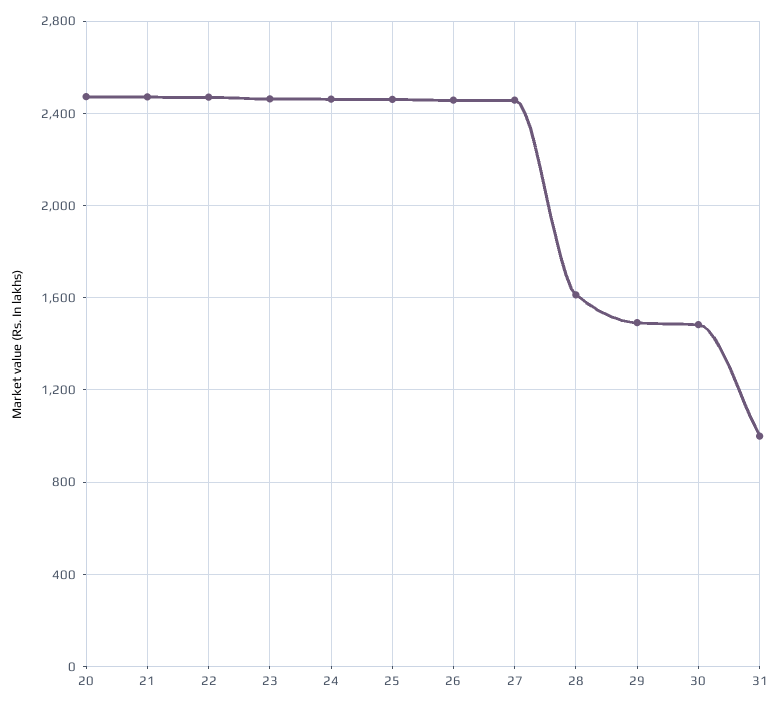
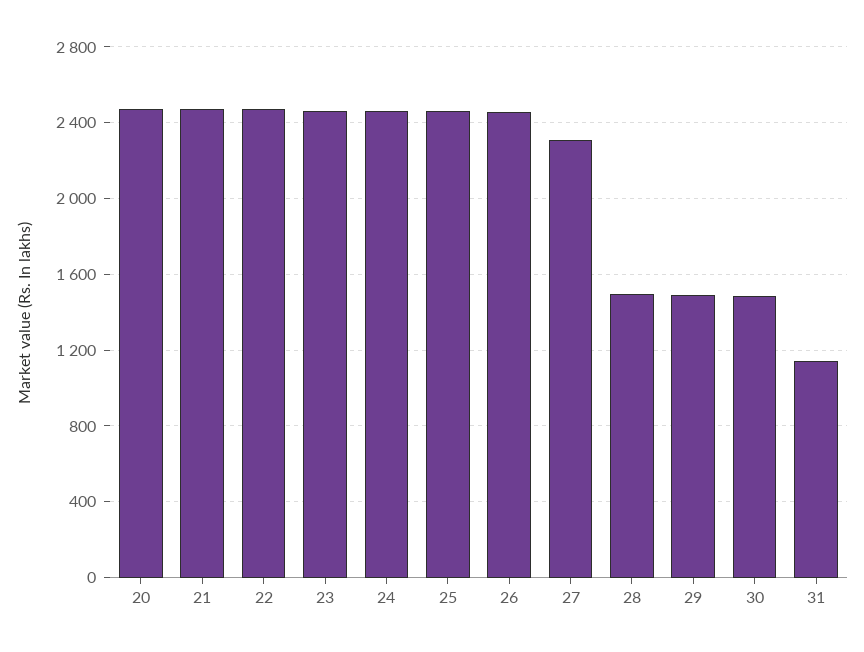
  {
    "20": 2450,
    "21": 2450,
    "22": 2450,
    "23": 2450,
    "24": 2450,
    "25": 2450,
    "26": 2450,
-   "27": 2450,
+   "27": 2300,
-   "28": 1600,
+   "28": 1500,
    "29": 1500,
    "30": 1500,
-   "31": 1000
+   "31": 1150
  }

